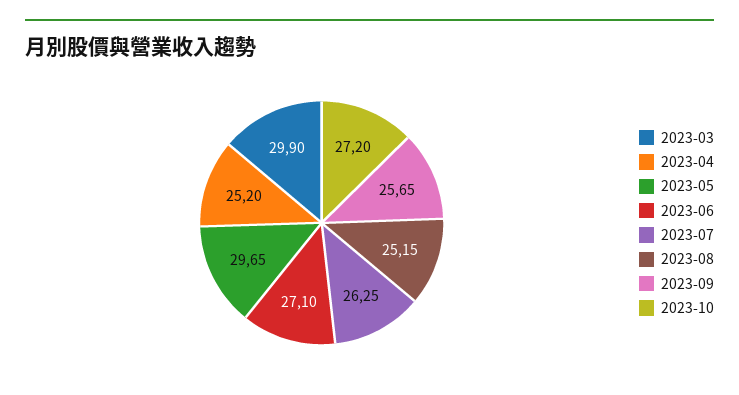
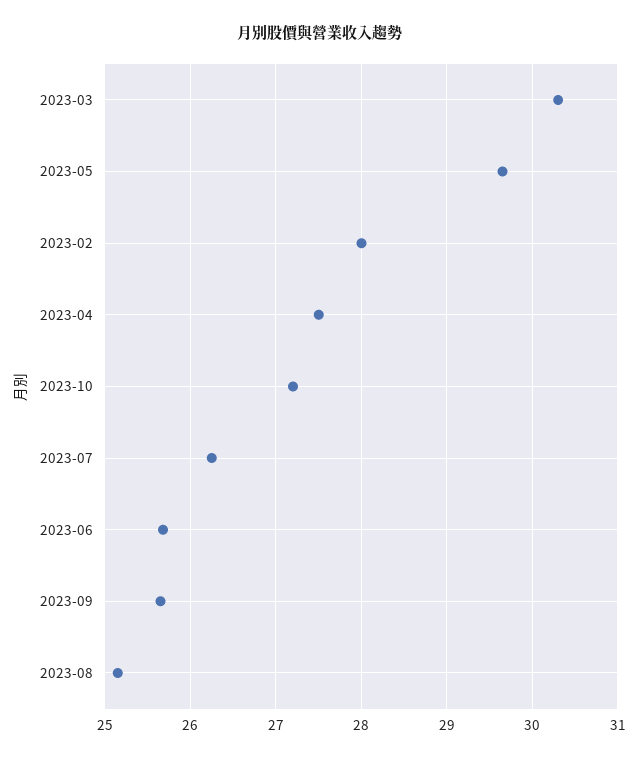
  {
-   "2023-03": 29.9,
+   "2023-03": 30.3,
-   "2023-04": 25.2,
+   "2023-04": 27.5,
    "2023-05": 29.65,
-   "2023-06": 27.1,
+   "2023-06": 25.7,
    "2023-07": 26.25,
    "2023-08": 25.15,
    "2023-09": 25.65,
-   "2023-10": 27.2
+   "2023-10": 27.2,
+   "2023-02": 28
  }

